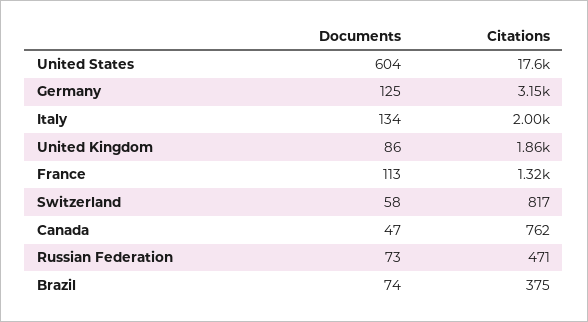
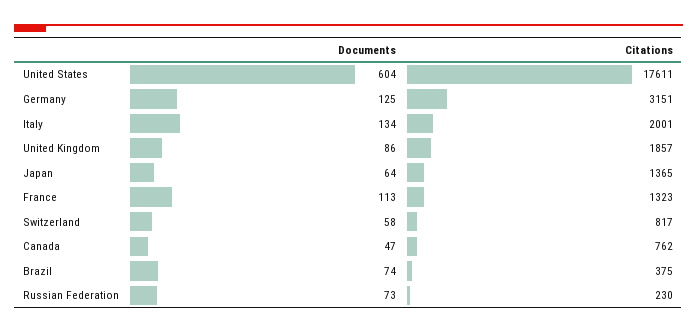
  {
    "Documents": {
      "United States": 604,
      "Germany": 125,
      "Italy": 134,
      "United Kingdom": 86,
      "France": 113,
      "Switzerland": 58,
      "Canada": 47,
      "Russian Federation": 73,
-     "Brazil": 74
+     "Brazil": 74,
+     "Japan": 64
    },
    "Citations": {
      "United States": 17611,
      "Germany": 3151,
      "Italy": 2001,
      "United Kingdom": 1857,
      "France": 1323,
      "Switzerland": 817,
      "Canada": 762,
-     "Russian Federation": 471,
+     "Russian Federation": 230,
-     "Brazil": 375
+     "Brazil": 375,
+     "Japan": 1365
    }
  }

